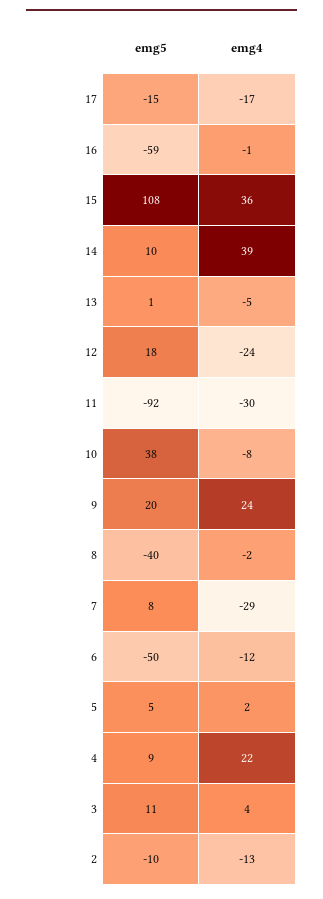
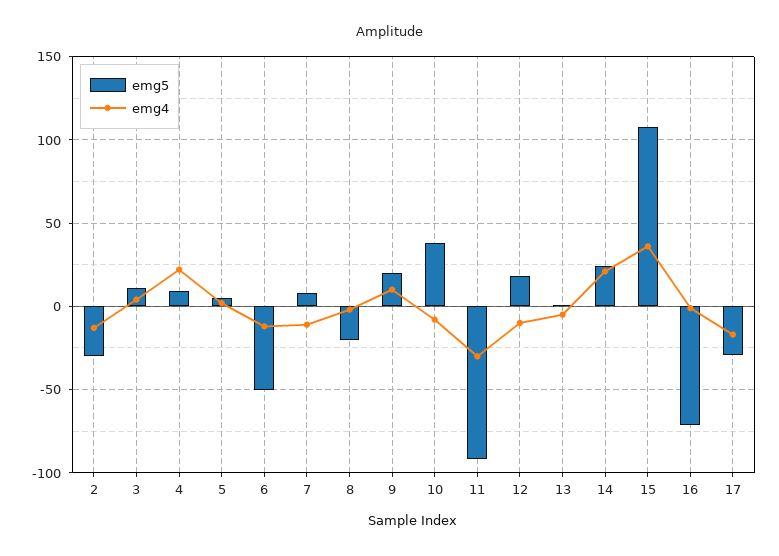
  {
    "emg5": {
-     "17": -15,
+     "17": -30,
-     "16": -59,
+     "16": -70,
      "15": 108,
-     "14": 10,
+     "14": 25,
      "13": 1,
      "12": 18,
      "11": -92,
      "10": 38,
      "9": 20,
-     "8": -40,
+     "8": -20,
      "7": 8,
      "6": -50,
      "5": 5,
      "4": 9,
      "3": 11,
-     "2": -10
+     "2": -30
    },
    "emg4": {
      "17": -17,
      "16": -1,
      "15": 36,
-     "14": 39,
+     "14": 20,
      "13": -5,
-     "12": -24,
+     "12": -10,
      "11": -30,
      "10": -8,
-     "9": 24,
+     "9": 10,
      "8": -2,
-     "7": -29,
+     "7": -10,
      "6": -12,
      "5": 2,
      "4": 22,
      "3": 4,
      "2": -13
    }
  }

